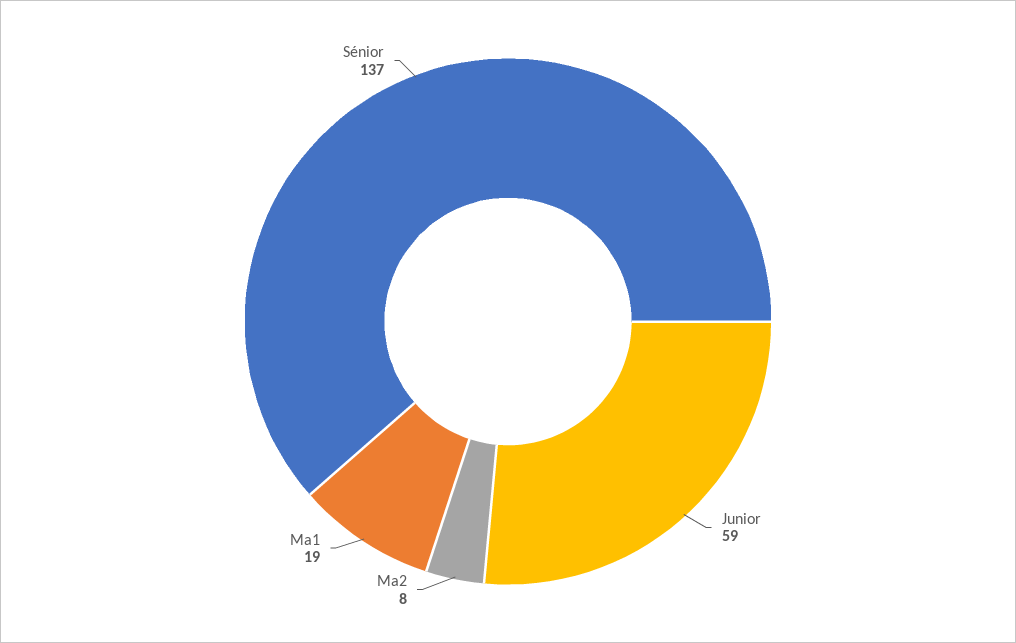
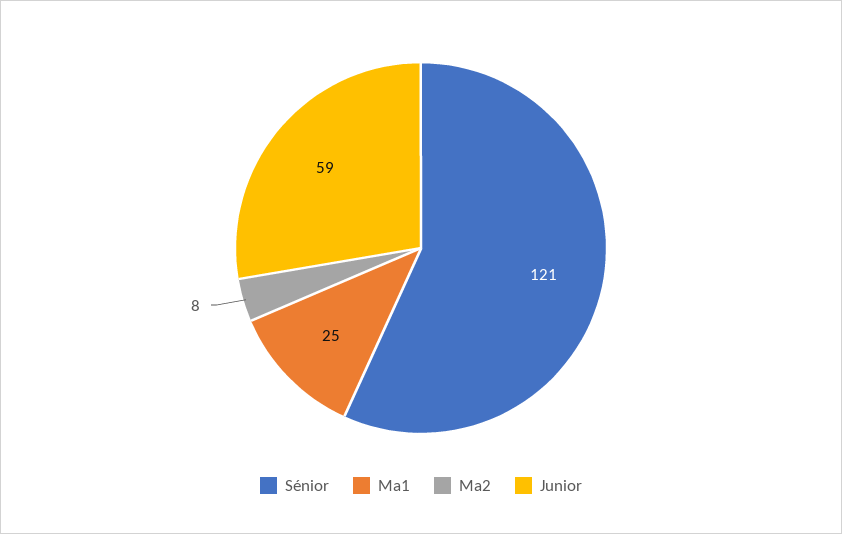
  {
    "Junior": 59,
    "Ma2": 8,
-   "Ma1": 19,
+   "Ma1": 25,
-   "Sénior": 137
+   "Sénior": 121
  }

